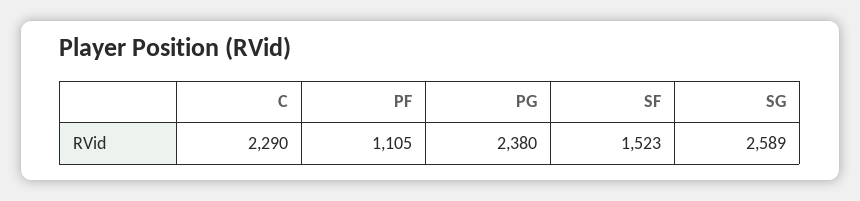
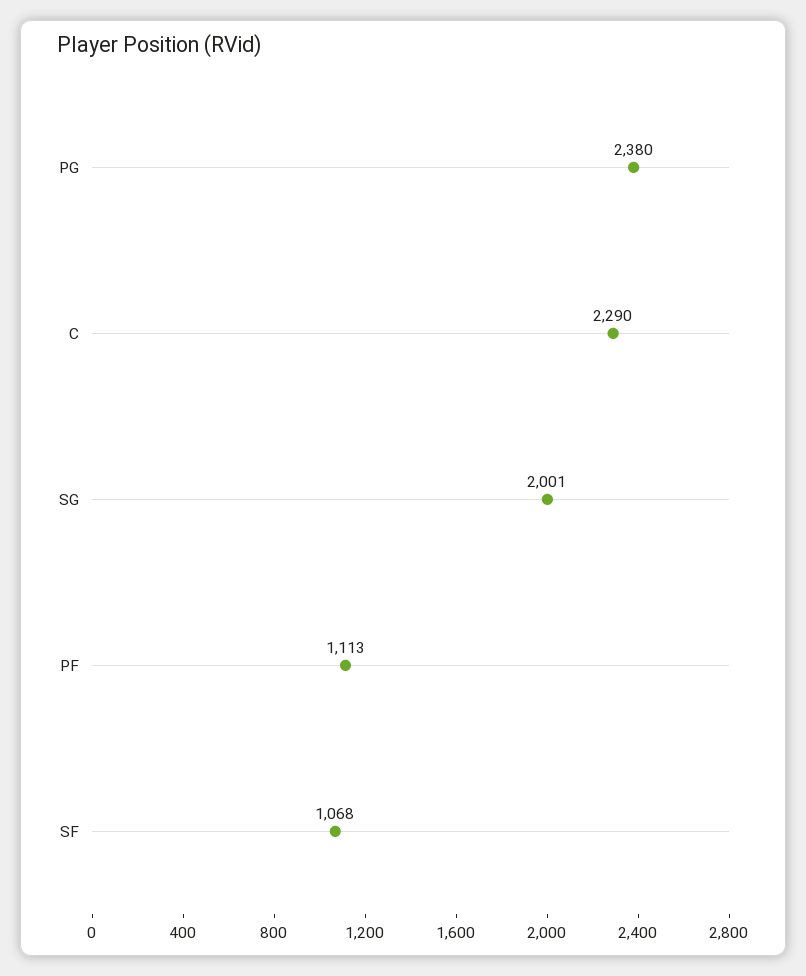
  {
    "C": 2290,
-   "PF": 1105,
+   "PF": 1113,
    "PG": 2380,
-   "SF": 1523,
+   "SF": 1068,
-   "SG": 2589
+   "SG": 2001
  }

